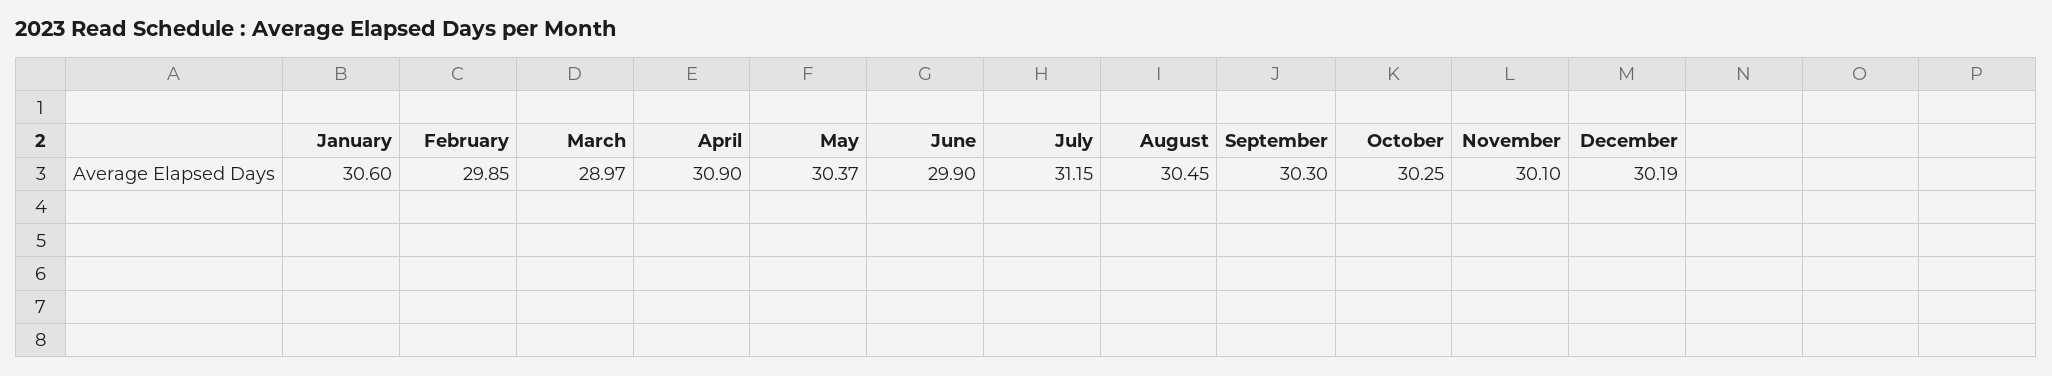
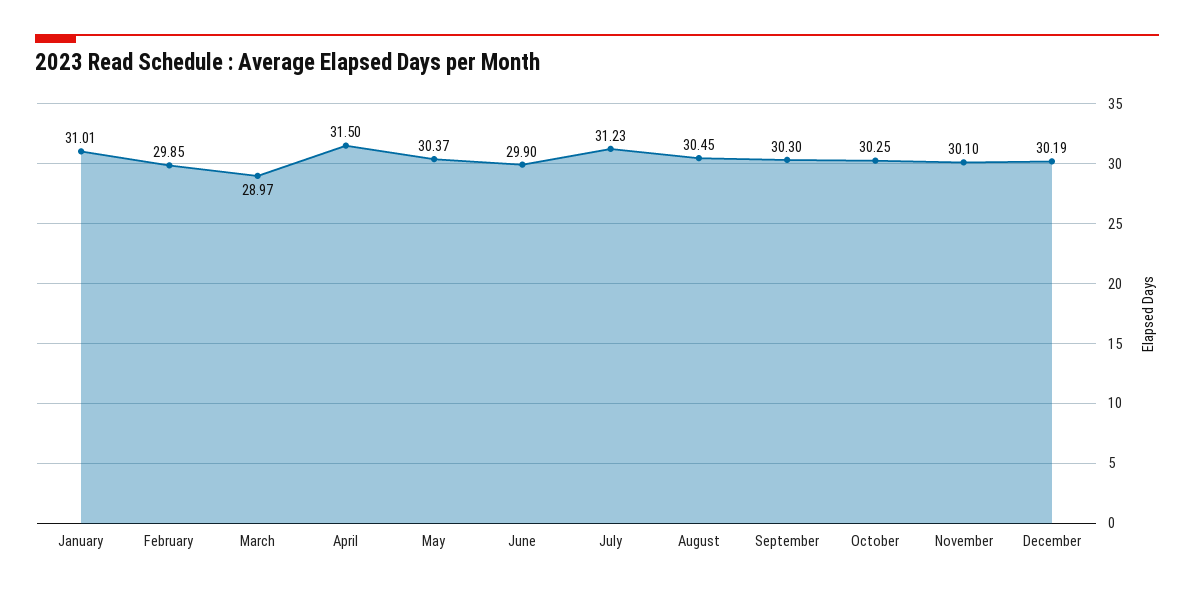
  {
-   "January": 30.6,
+   "January": 31.01,
    "February": 29.85,
    "March": 28.97,
-   "April": 30.9,
+   "April": 31.5,
    "May": 30.37,
    "June": 29.9,
-   "July": 31.15,
+   "July": 31.23,
    "August": 30.45,
    "September": 30.3,
    "October": 30.25,
    "November": 30.1,
    "December": 30.19
  }

